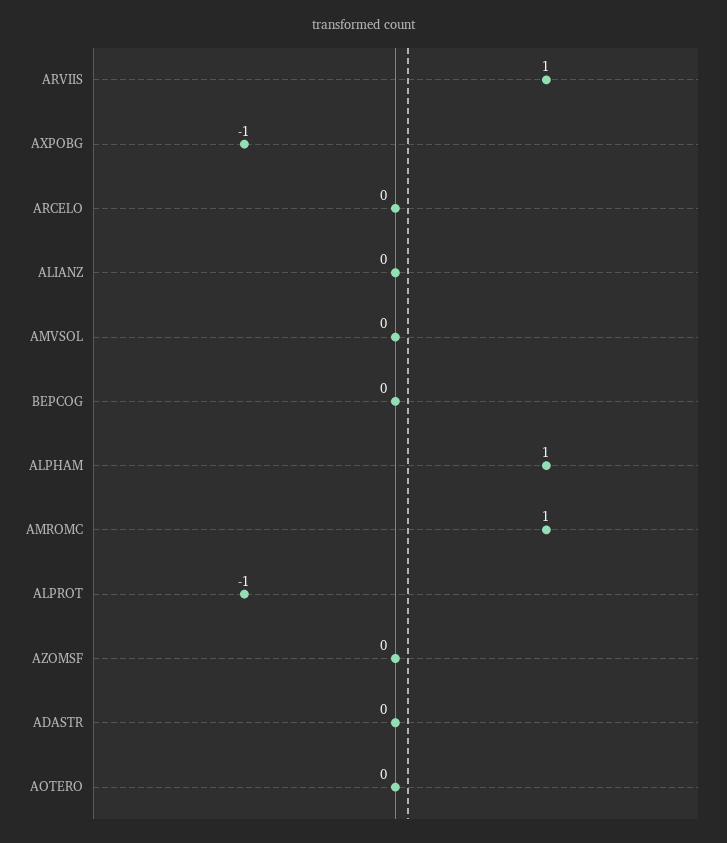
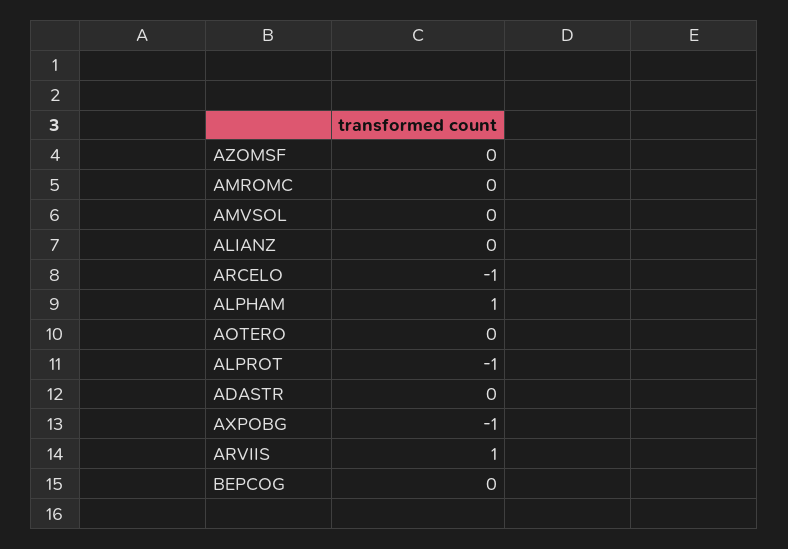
  {
    "ARVIIS": 1,
    "AXPOBG": -1,
-   "ARCELO": 0,
+   "ARCELO": -1,
    "ALIANZ": 0,
    "AMVSOL": 0,
    "BEPCOG": 0,
    "ALPHAM": 1,
-   "AMROMC": 1,
+   "AMROMC": 0,
    "ALPROT": -1,
    "AZOMSF": 0,
    "ADASTR": 0,
    "AOTERO": 0
  }

